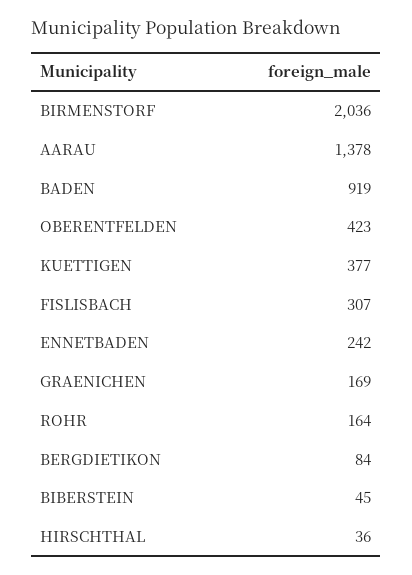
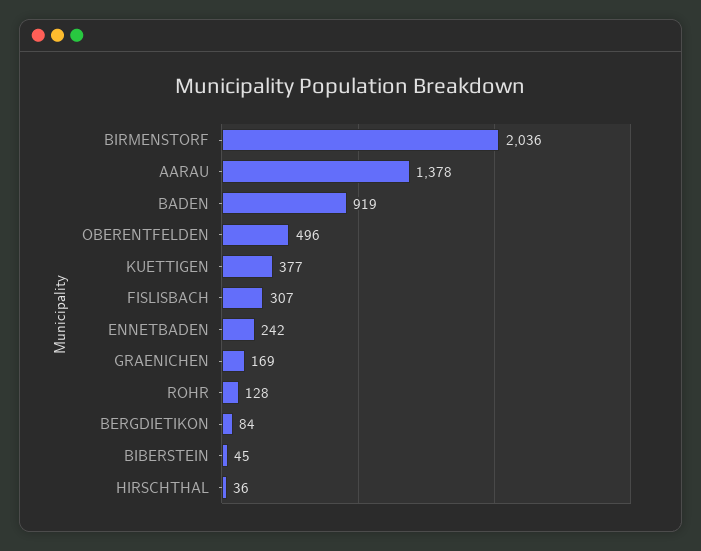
  {
    "BIRMENSTORF": 2036,
    "AARAU": 1378,
    "BADEN": 919,
-   "OBERENTFELDEN": 423,
+   "OBERENTFELDEN": 496,
    "KUETTIGEN": 377,
    "FISLISBACH": 307,
    "ENNETBADEN": 242,
    "GRAENICHEN": 169,
-   "ROHR": 164,
+   "ROHR": 128,
    "BERGDIETIKON": 84,
    "BIBERSTEIN": 45,
    "HIRSCHTHAL": 36
  }

